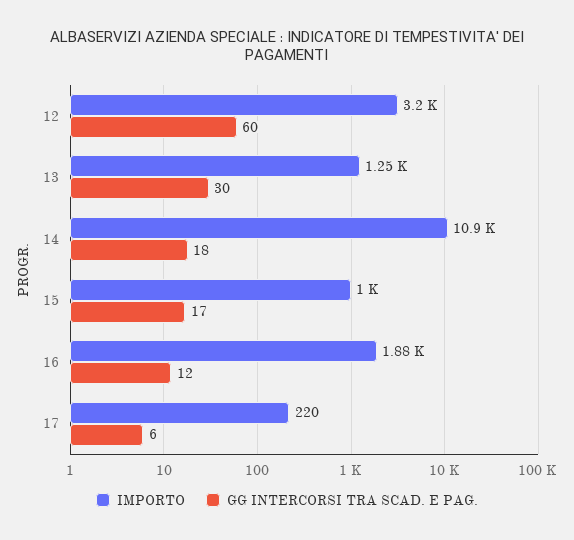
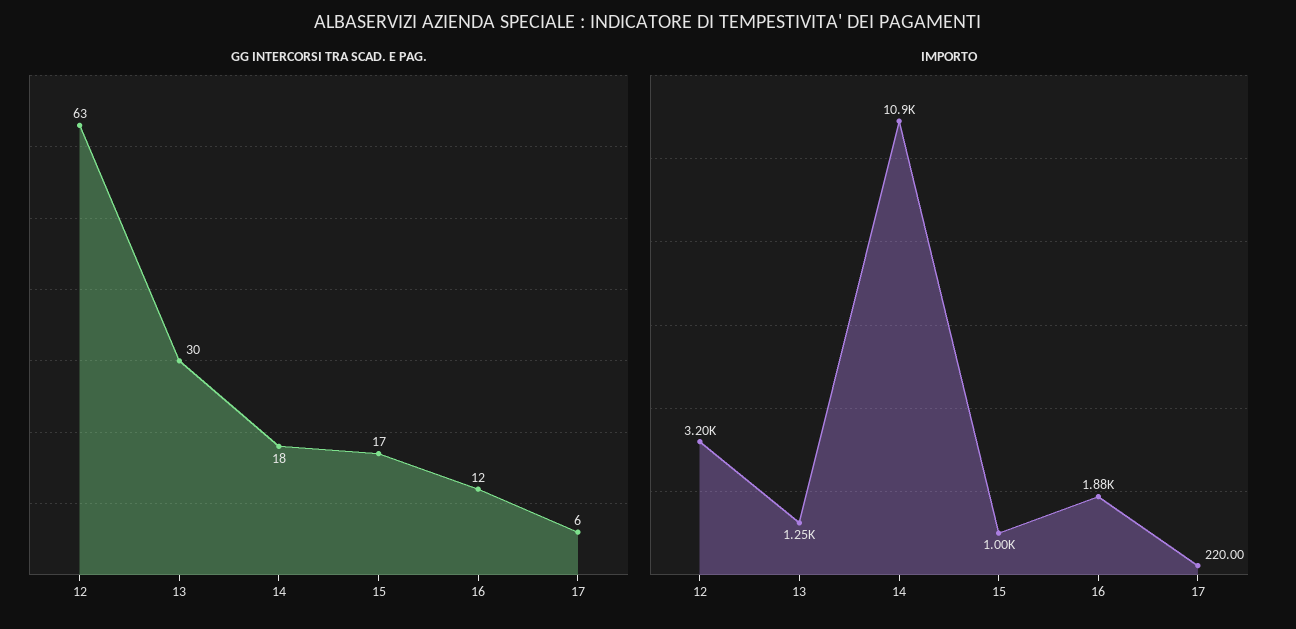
  {
    "IMPORTO": {
      "12": 3200,
      "13": 1250,
      "14": 10900,
      "15": 1000,
      "16": 1880,
      "17": 220
    },
    "GG INTERCORSI TRA SCAD. E PAG.": {
-     "12": 60,
+     "12": 63,
      "13": 30,
      "14": 18,
      "15": 17,
      "16": 12,
      "17": 6
    }
  }

